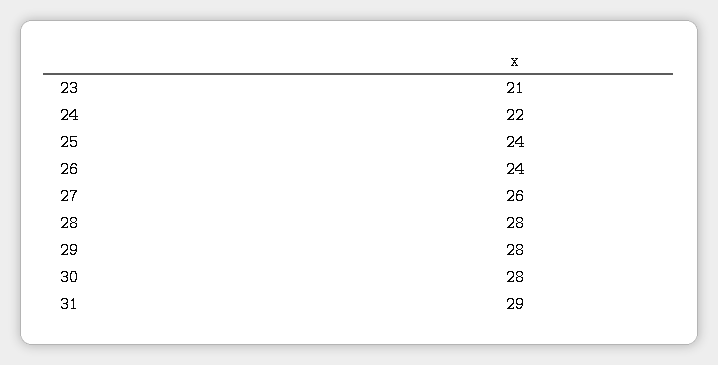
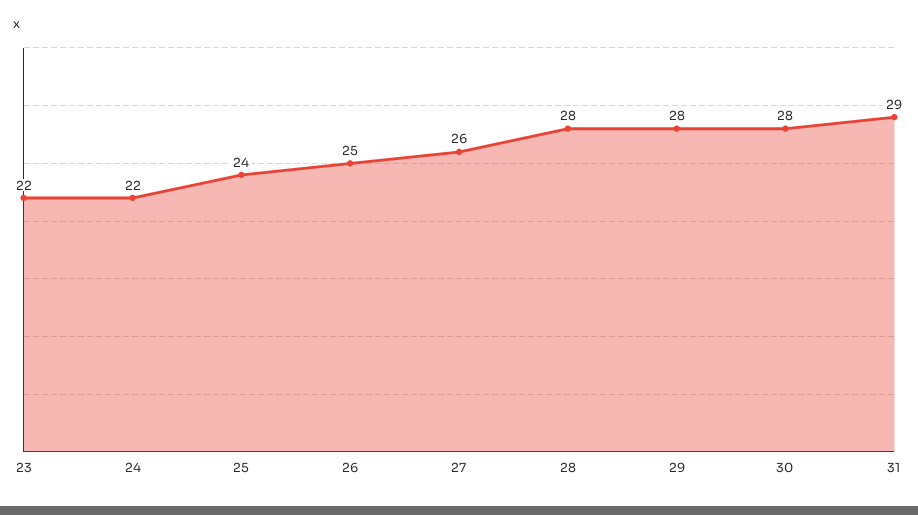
  {
-   "23": 21,
+   "23": 22,
    "24": 22,
    "25": 24,
-   "26": 24,
+   "26": 25,
    "27": 26,
    "28": 28,
    "29": 28,
    "30": 28,
    "31": 29
  }

